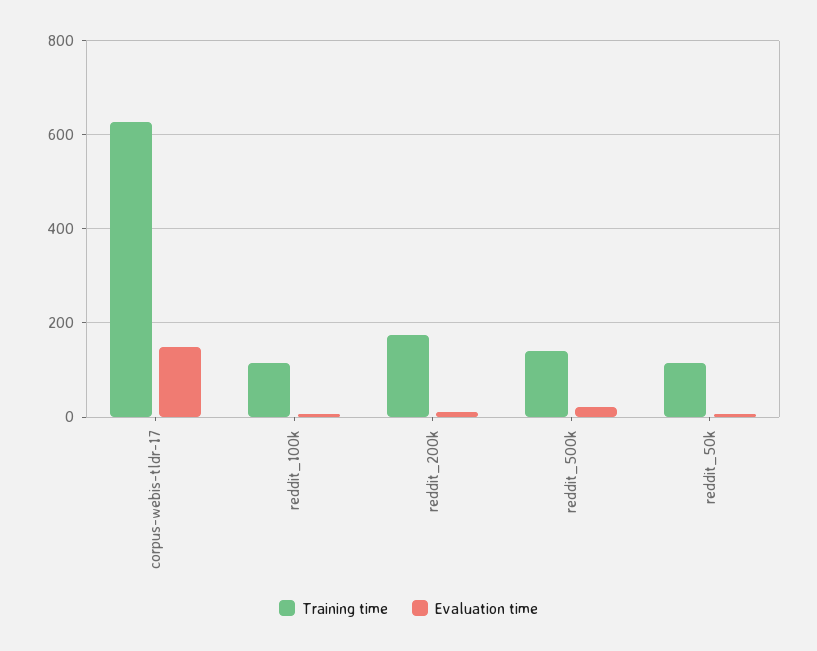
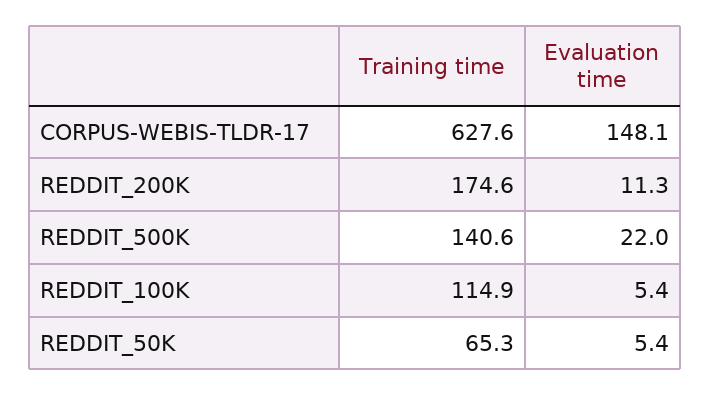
  {
    "Training time": {
      "corpus-webis-tldr-17": 627.6,
      "reddit_100k": 114.9,
      "reddit_200k": 174.6,
      "reddit_500k": 140.6,
-     "reddit_50k": 120
+     "reddit_50k": 65.3
    },
    "Evaluation time": {
      "corpus-webis-tldr-17": 148.1,
      "reddit_100k": 5.4,
      "reddit_200k": 11.3,
      "reddit_500k": 22,
      "reddit_50k": 5.4
    }
  }

